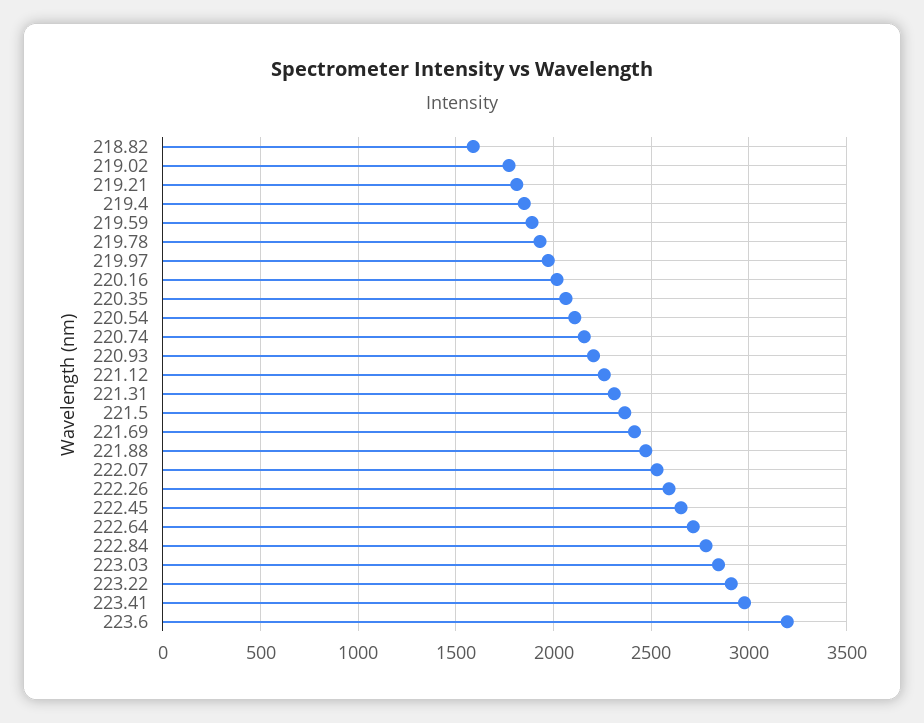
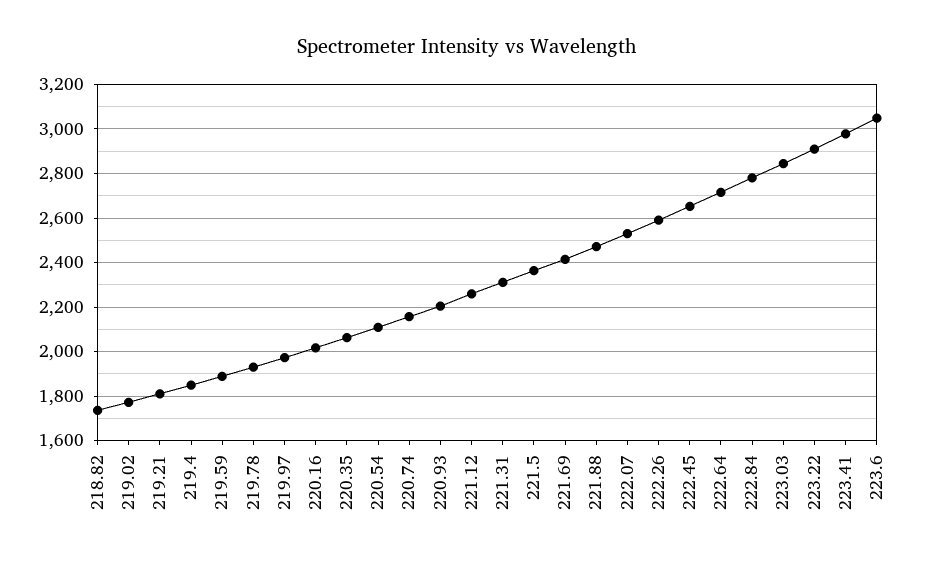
  {
-   "218.82": 1600,
+   "218.82": 1750,
    "219.02": 1750,
    "219.21": 1800,
    "219.4": 1850,
    "219.59": 1900,
    "219.78": 1950,
    "219.97": 1950,
    "220.16": 2000,
    "220.35": 2050,
    "220.54": 2100,
    "220.74": 2150,
    "220.93": 2200,
    "221.12": 2250,
    "221.31": 2300,
    "221.5": 2350,
    "221.69": 2400,
    "221.88": 2450,
    "222.07": 2550,
    "222.26": 2600,
    "222.45": 2650,
    "222.64": 2700,
    "222.84": 2800,
    "223.03": 2850,
    "223.22": 2900,
    "223.41": 3000,
-   "223.6": 3200
+   "223.6": 3050
  }

